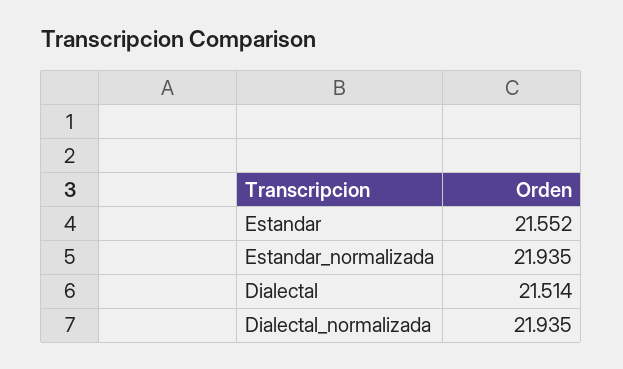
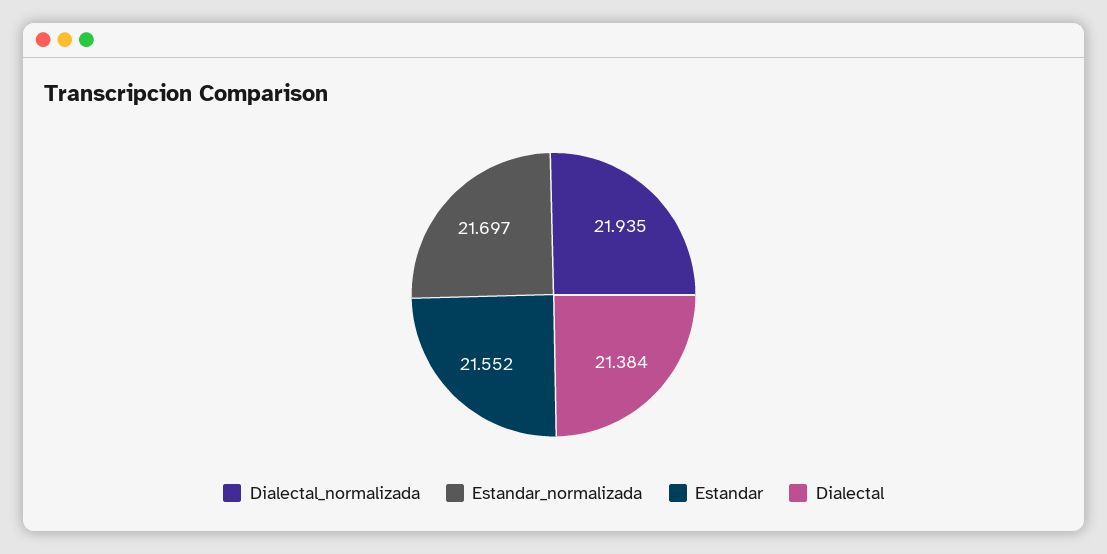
  {
    "Estandar": 21.552,
-   "Estandar_normalizada": 21.935,
+   "Estandar_normalizada": 21.697,
-   "Dialectal": 21.514,
+   "Dialectal": 21.384,
    "Dialectal_normalizada": 21.935
  }

